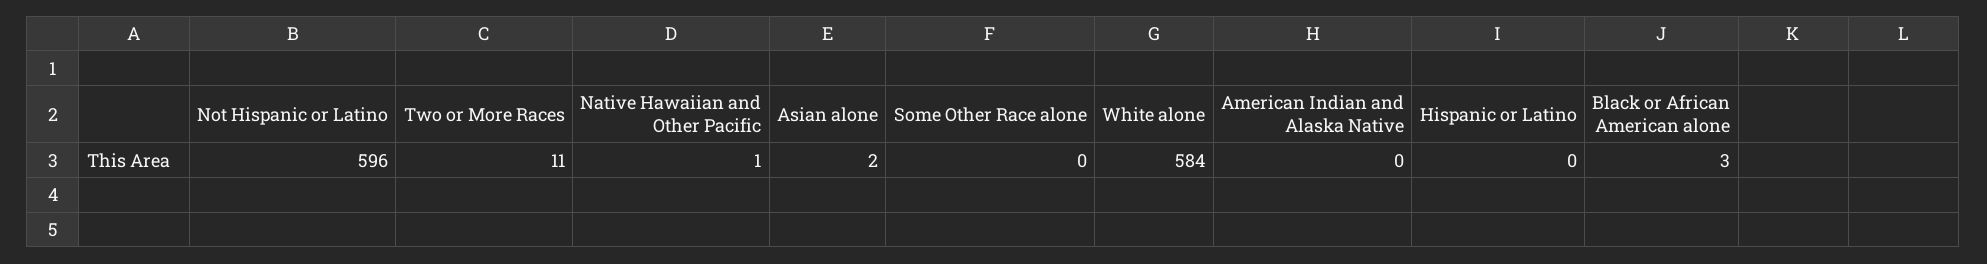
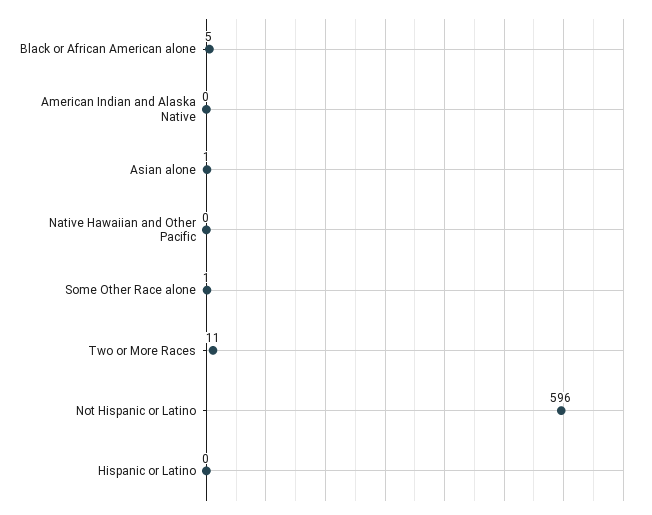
  {
    "Not Hispanic or Latino": 596,
    "Two or More Races": 11,
-   "Native Hawaiian and Other Pacific": 1,
+   "Native Hawaiian and Other Pacific": 0,
-   "Asian alone": 2,
+   "Asian alone": 1,
-   "Some Other Race alone": 0,
+   "Some Other Race alone": 1,
-   "White alone": 584,
    "American Indian and Alaska Native": 0,
    "Hispanic or Latino": 0,
-   "Black or African American alone": 3
+   "Black or African American alone": 5
  }

